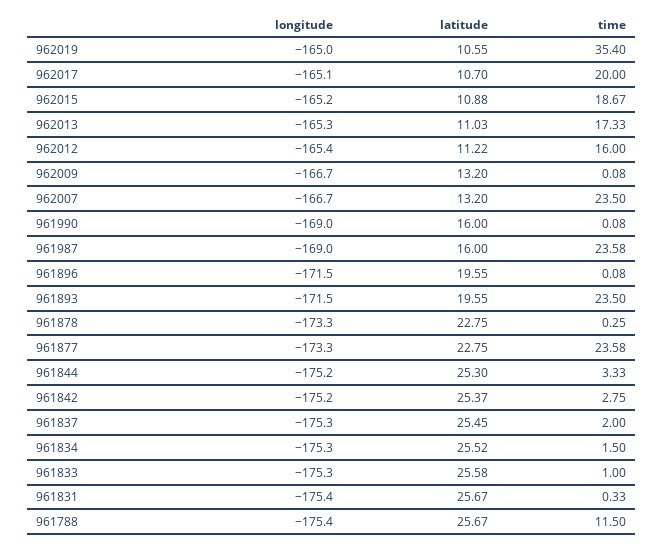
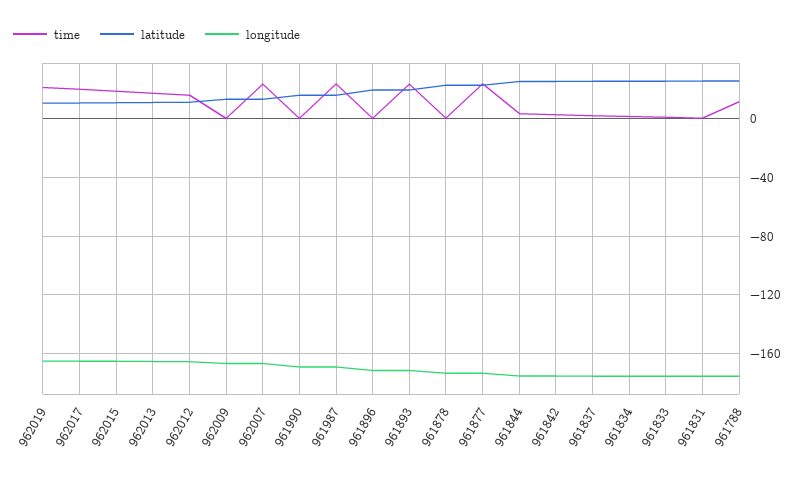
  {
    "longitude": {
      "962019": -165,
      "962017": -165.1,
      "962015": -165.2,
      "962013": -165.3,
      "962012": -165.4,
      "962009": -166.7,
      "962007": -166.7,
      "961990": -169,
      "961987": -169,
      "961896": -171.5,
      "961893": -171.5,
      "961878": -173.3,
      "961877": -173.3,
      "961844": -175.2,
      "961842": -175.2,
      "961837": -175.3,
      "961834": -175.3,
      "961833": -175.3,
      "961831": -175.4,
      "961788": -175.4
    },
    "latitude": {
      "962019": 10.55,
      "962017": 10.7,
      "962015": 10.88,
      "962013": 11.03,
      "962012": 11.22,
      "962009": 13.2,
      "962007": 13.2,
      "961990": 16,
      "961987": 16,
      "961896": 19.55,
      "961893": 19.55,
      "961878": 22.75,
      "961877": 22.75,
      "961844": 25.3,
      "961842": 25.37,
      "961837": 25.45,
      "961834": 25.52,
      "961833": 25.58,
      "961831": 25.67,
      "961788": 25.67
    },
    "time": {
-     "962019": 35.4,
+     "962019": 20,
      "962017": 20,
      "962015": 18.67,
      "962013": 17.33,
      "962012": 16,
      "962009": 0.08,
      "962007": 23.5,
      "961990": 0.08,
      "961987": 23.58,
      "961896": 0.08,
      "961893": 23.5,
      "961878": 0.25,
      "961877": 23.58,
      "961844": 3.33,
      "961842": 2.75,
      "961837": 2,
      "961834": 1.5,
      "961833": 1,
      "961831": 0.33,
      "961788": 11.5
    }
  }

